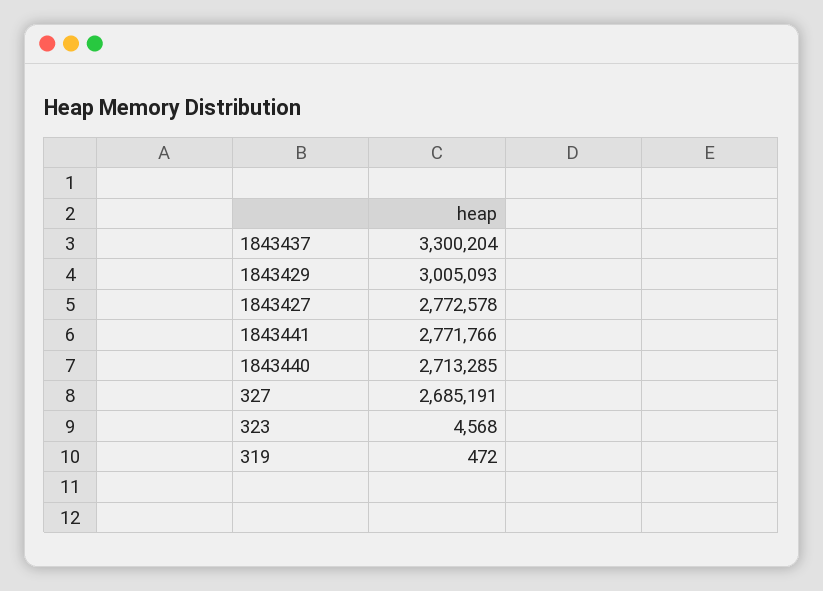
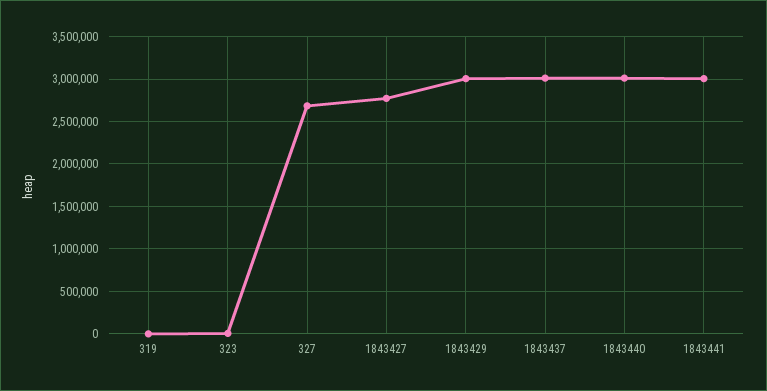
  {
-   "1843437": 3300204,
+   "1843437": 3000000,
    "1843429": 3005093,
    "1843427": 2772578,
-   "1843441": 2771766,
+   "1843441": 3000000,
-   "1843440": 2713285,
+   "1843440": 3000000,
    "327": 2685191,
    "323": 4568,
    "319": 472
  }

